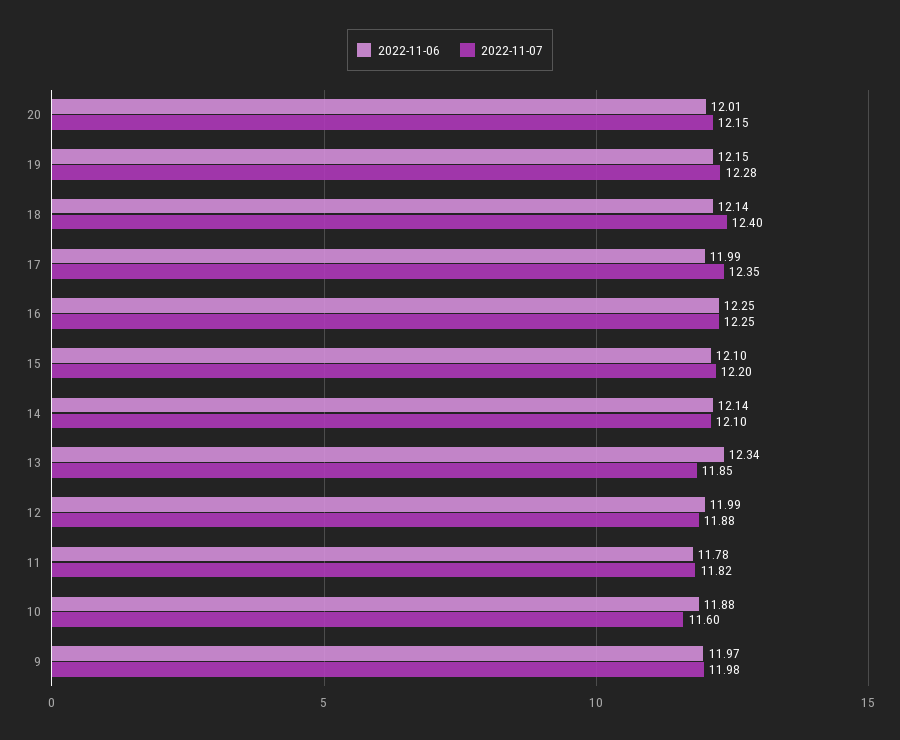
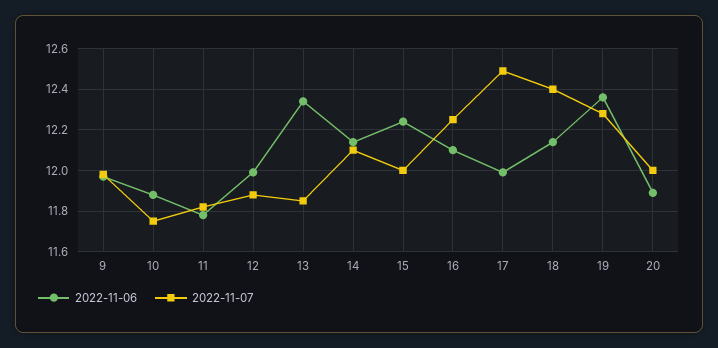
  {
    "2022-11-06": {
-     "20": 12.01,
+     "20": 11.9,
-     "19": 12.15,
+     "19": 12.35,
      "18": 12.14,
      "17": 11.99,
-     "16": 12.25,
+     "16": 12.1,
-     "15": 12.1,
+     "15": 12.25,
      "14": 12.14,
      "13": 12.34,
      "12": 11.99,
      "11": 11.78,
      "10": 11.88,
      "9": 11.97
    },
    "2022-11-07": {
-     "20": 12.15,
+     "20": 12,
      "19": 12.28,
      "18": 12.4,
-     "17": 12.35,
+     "17": 12.5,
      "16": 12.25,
-     "15": 12.2,
+     "15": 12,
      "14": 12.1,
      "13": 11.85,
      "12": 11.88,
      "11": 11.82,
-     "10": 11.6,
+     "10": 11.75,
      "9": 11.98
    }
  }

